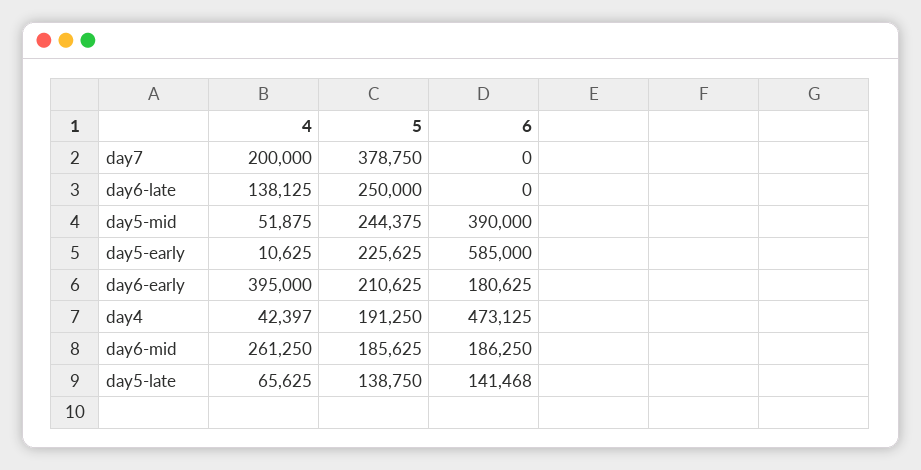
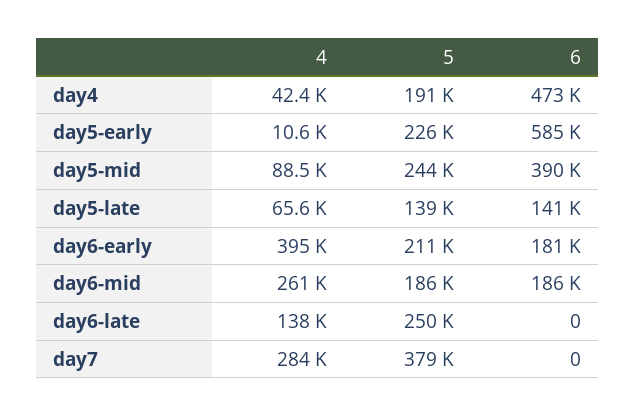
  {
    "4": {
-     "day7": 200000,
+     "day7": 284000,
      "day6-late": 138125,
-     "day5-mid": 51875,
+     "day5-mid": 88500,
      "day5-early": 10625,
      "day6-early": 395000,
      "day4": 42397,
      "day6-mid": 261250,
      "day5-late": 65625
    },
    "5": {
      "day7": 378750,
      "day6-late": 250000,
      "day5-mid": 244375,
      "day5-early": 225625,
      "day6-early": 210625,
      "day4": 191250,
      "day6-mid": 185625,
      "day5-late": 138750
    },
    "6": {
      "day7": 0,
      "day6-late": 0,
      "day5-mid": 390000,
      "day5-early": 585000,
      "day6-early": 180625,
      "day4": 473125,
      "day6-mid": 186250,
      "day5-late": 141468
    }
  }

